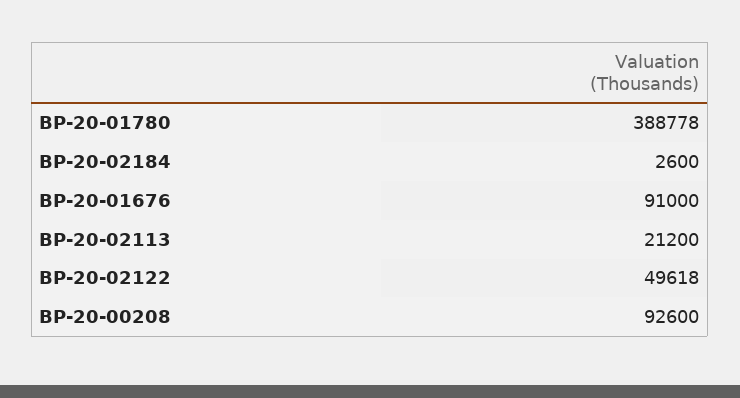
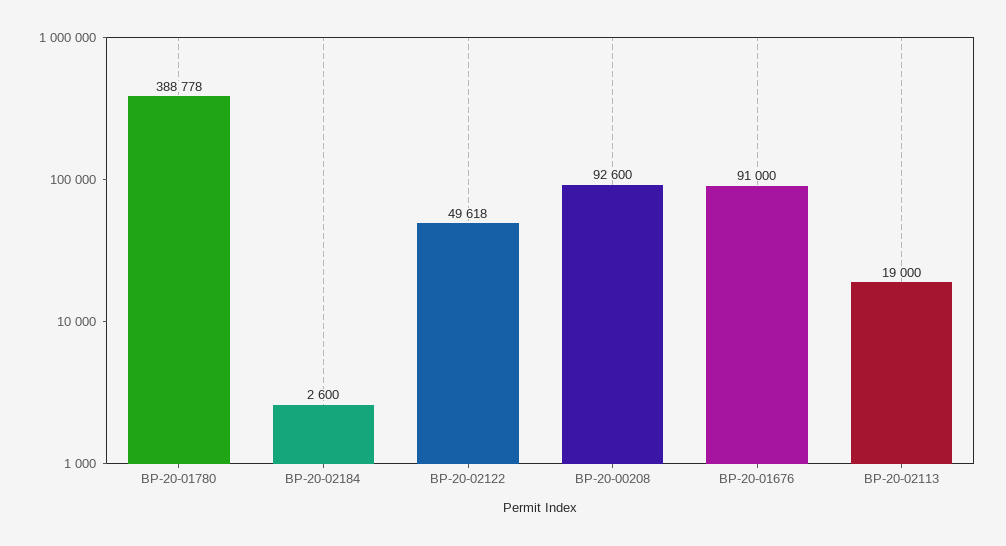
  {
    "BP-20-01780": 388778,
    "BP-20-02184": 2600,
    "BP-20-01676": 91000,
-   "BP-20-02113": 21200,
+   "BP-20-02113": 19000,
    "BP-20-02122": 49618,
    "BP-20-00208": 92600
  }

